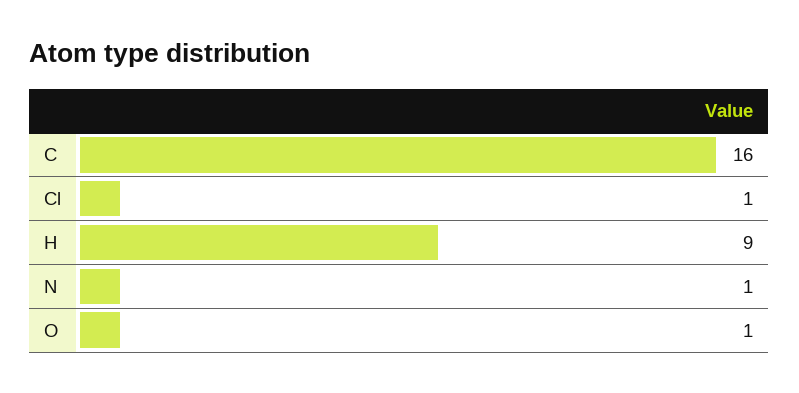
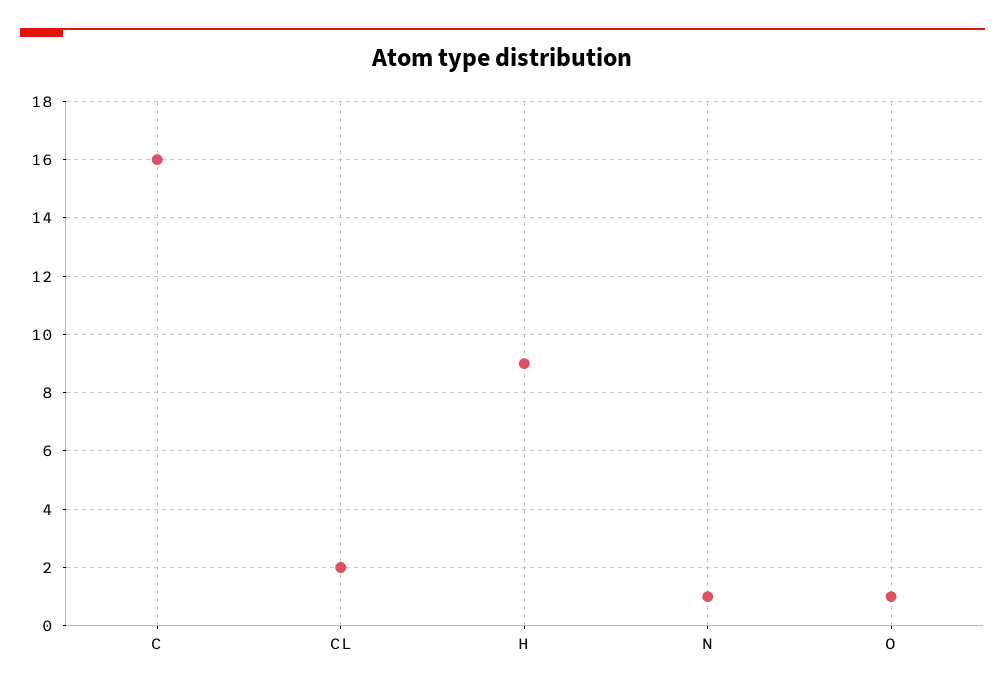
  {
    "C": 16,
-   "Cl": 1,
+   "Cl": 2,
    "H": 9,
    "N": 1,
    "O": 1
  }

